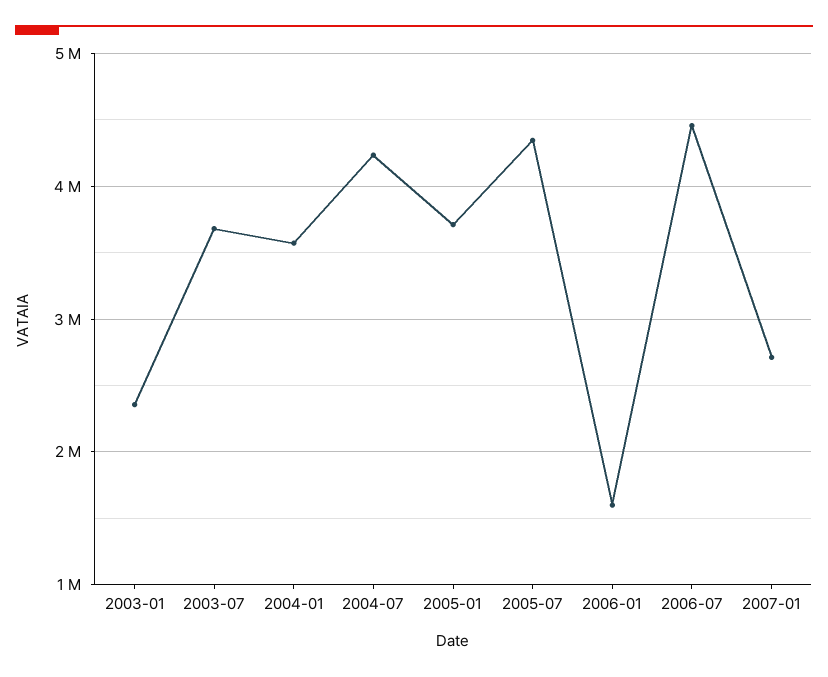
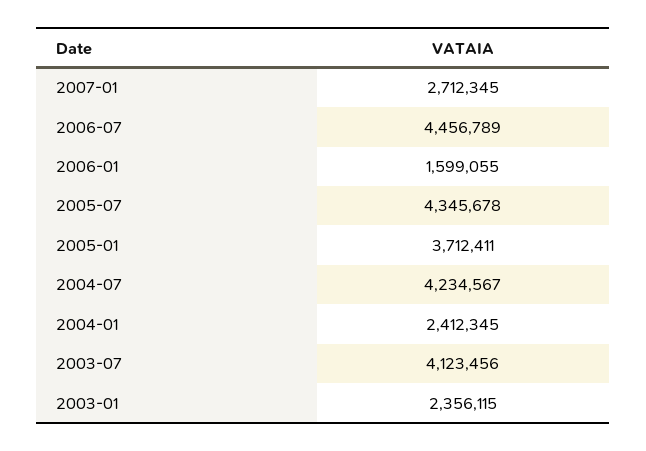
  {
    "2003-01": 2356115,
-   "2003-07": 3700000,
+   "2003-07": 4123456,
-   "2004-01": 3600000,
+   "2004-01": 2412345,
    "2004-07": 4234567,
    "2005-01": 3712411,
    "2005-07": 4345678,
    "2006-01": 1599055,
    "2006-07": 4456789,
    "2007-01": 2712345
  }

